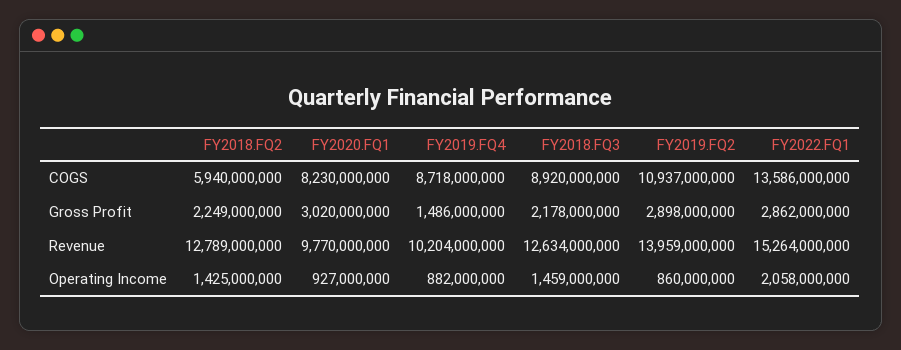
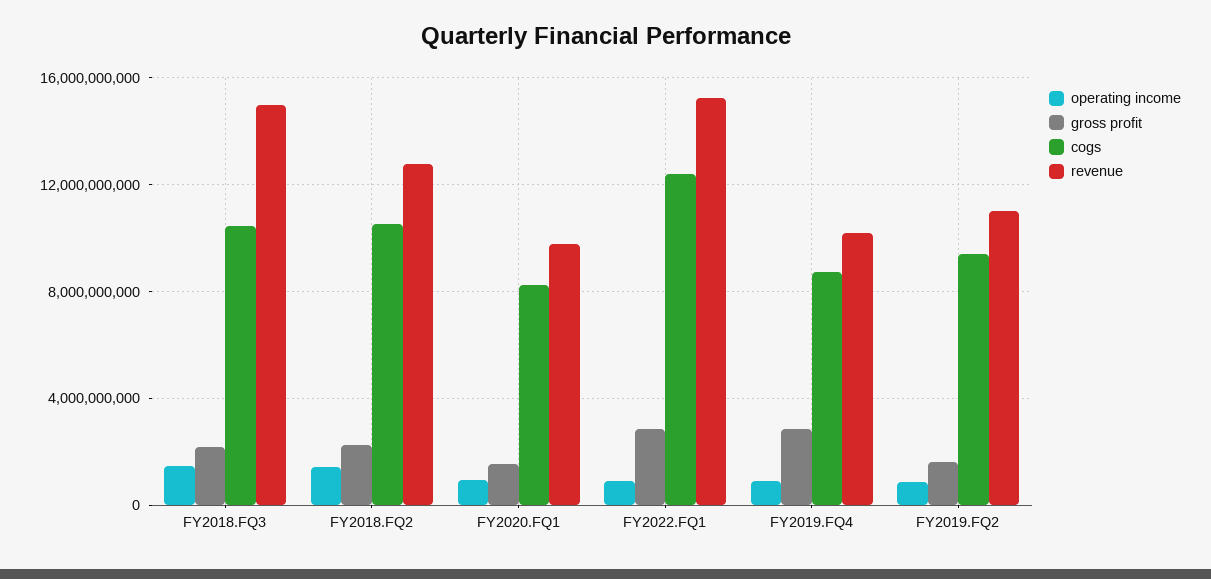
  {
    "COGS": {
-     "FY2018.FQ2": 5940000000,
+     "FY2018.FQ2": 10500000000,
      "FY2020.FQ1": 8230000000,
      "FY2019.FQ4": 8718000000,
-     "FY2018.FQ3": 8920000000,
+     "FY2018.FQ3": 10500000000,
-     "FY2019.FQ2": 10937000000,
+     "FY2019.FQ2": 9500000000,
-     "FY2022.FQ1": 13586000000
+     "FY2022.FQ1": 12500000000
    },
    "Gross Profit": {
      "FY2018.FQ2": 2249000000,
-     "FY2020.FQ1": 3020000000,
+     "FY2020.FQ1": 1500000000,
-     "FY2019.FQ4": 1486000000,
+     "FY2019.FQ4": 3000000000,
      "FY2018.FQ3": 2178000000,
-     "FY2019.FQ2": 2898000000,
+     "FY2019.FQ2": 1500000000,
      "FY2022.FQ1": 2862000000
    },
    "Revenue": {
      "FY2018.FQ2": 12789000000,
      "FY2020.FQ1": 9770000000,
      "FY2019.FQ4": 10204000000,
-     "FY2018.FQ3": 12634000000,
+     "FY2018.FQ3": 15000000000,
-     "FY2019.FQ2": 13959000000,
+     "FY2019.FQ2": 11000000000,
      "FY2022.FQ1": 15264000000
    },
    "Operating Income": {
      "FY2018.FQ2": 1425000000,
      "FY2020.FQ1": 927000000,
      "FY2019.FQ4": 882000000,
      "FY2018.FQ3": 1459000000,
      "FY2019.FQ2": 860000000,
-     "FY2022.FQ1": 2058000000
+     "FY2022.FQ1": 1000000000
    }
  }

